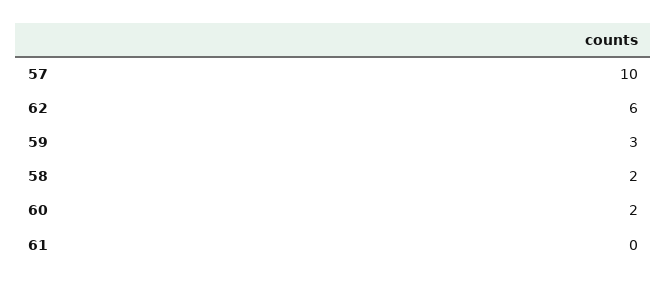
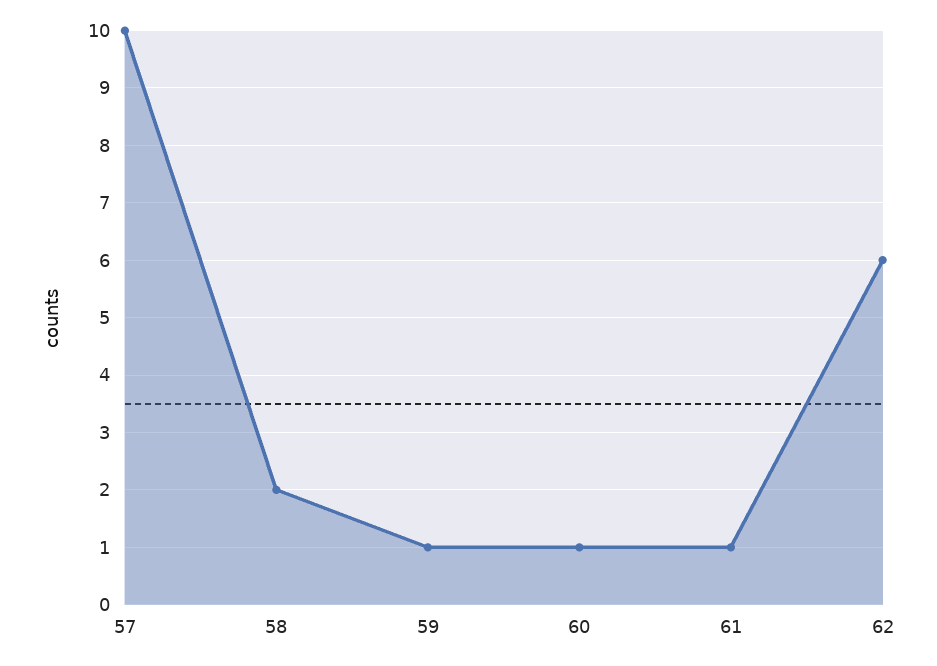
  {
    "57": 10,
    "62": 6,
-   "59": 3,
+   "59": 1,
    "58": 2,
-   "60": 2,
+   "60": 1,
-   "61": 0
+   "61": 1
  }

